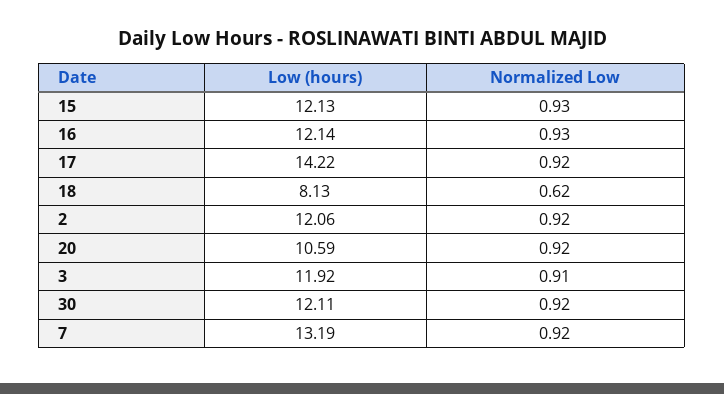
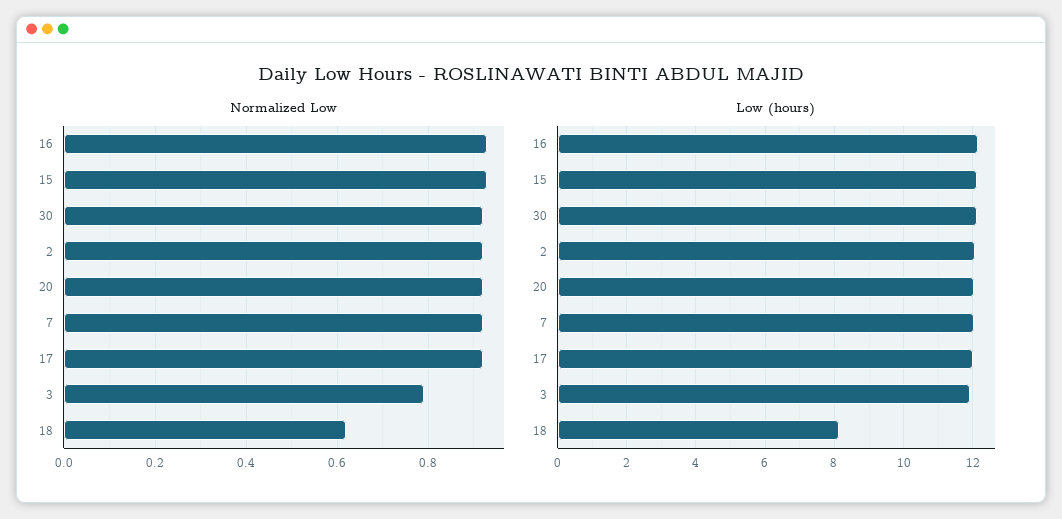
  {
    "Low (hours)": {
      "15": 12.13,
      "16": 12.14,
-     "17": 14.22,
+     "17": 12,
      "18": 8.13,
      "2": 12.06,
-     "20": 10.59,
+     "20": 12,
      "3": 11.92,
      "30": 12.11,
-     "7": 13.19
+     "7": 12
    },
    "Normalized Low": {
      "15": 0.93,
      "16": 0.93,
      "17": 0.92,
      "18": 0.62,
      "2": 0.92,
      "20": 0.92,
-     "3": 0.91,
+     "3": 0.8,
      "30": 0.92,
      "7": 0.92
    }
  }

